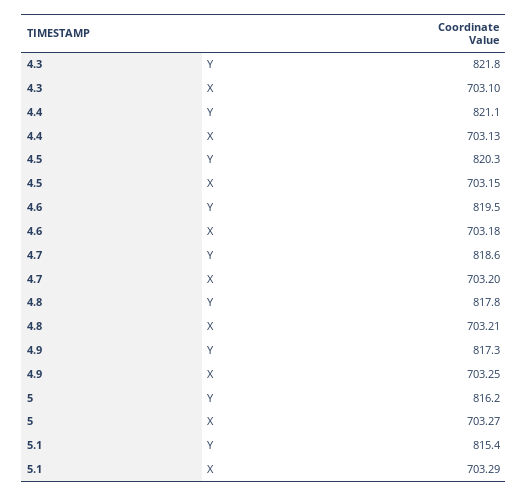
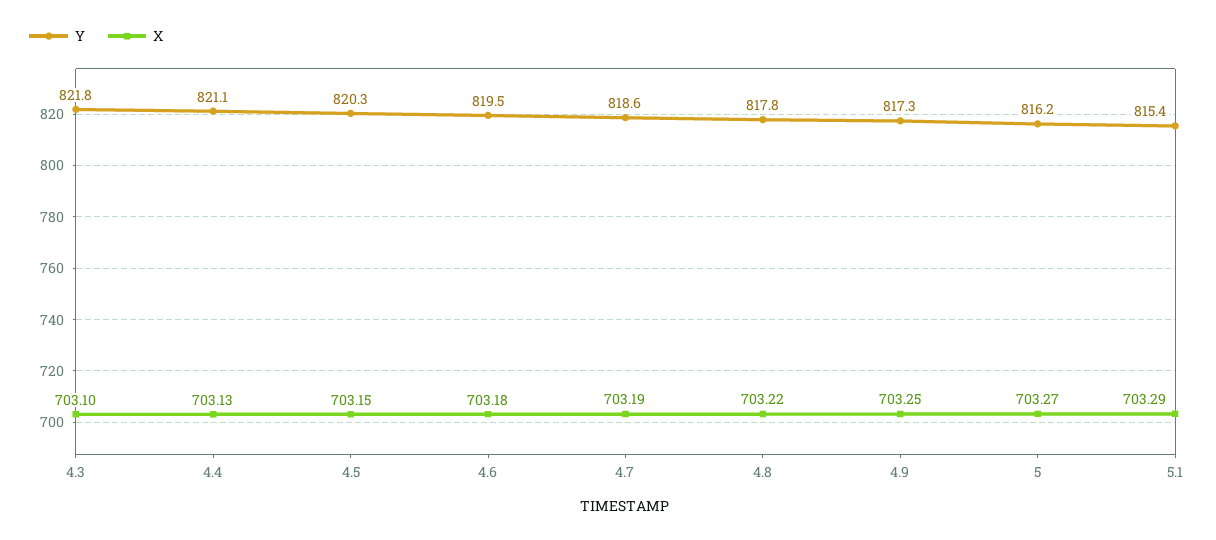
  {
    "Y": {
      "4.3": 821.8,
      "4.4": 821.1,
      "4.5": 820.3,
      "4.6": 819.5,
      "4.7": 818.6,
      "4.8": 817.8,
      "4.9": 817.3,
      "5": 816.2,
      "5.1": 815.4
    },
    "X": {
      "4.3": 703.1,
      "4.4": 703.13,
      "4.5": 703.15,
      "4.6": 703.18,
-     "4.7": 703.2,
+     "4.7": 703.19,
-     "4.8": 703.21,
+     "4.8": 703.22,
      "4.9": 703.25,
      "5": 703.27,
      "5.1": 703.29
    }
  }

